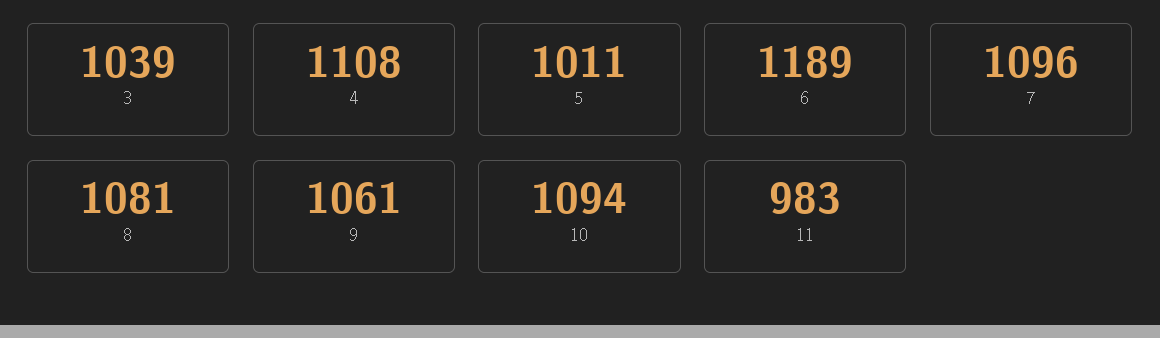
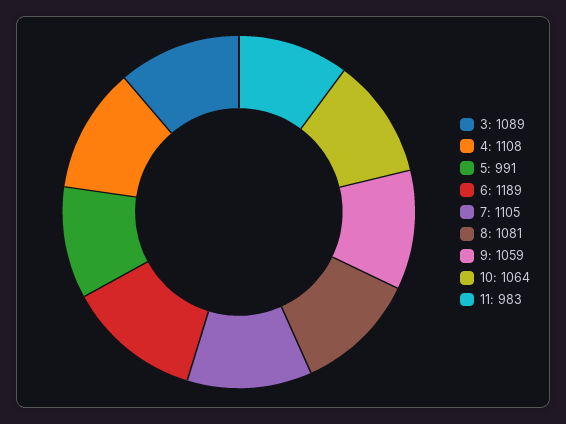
  {
-   "3": 1039,
+   "3": 1089,
    "4": 1108,
-   "5": 1011,
+   "5": 991,
    "6": 1189,
-   "7": 1096,
+   "7": 1105,
    "8": 1081,
-   "9": 1061,
+   "9": 1059,
-   "10": 1094,
+   "10": 1064,
    "11": 983
  }

